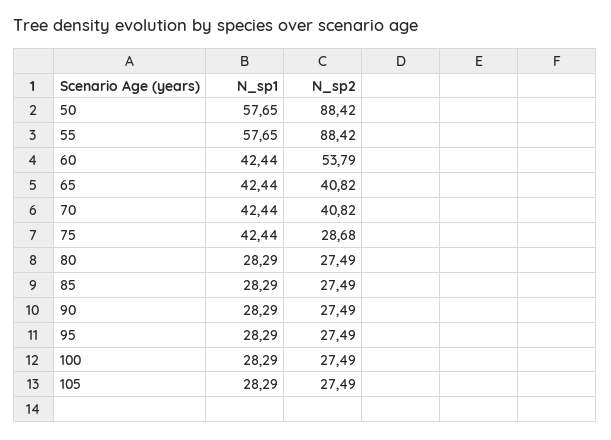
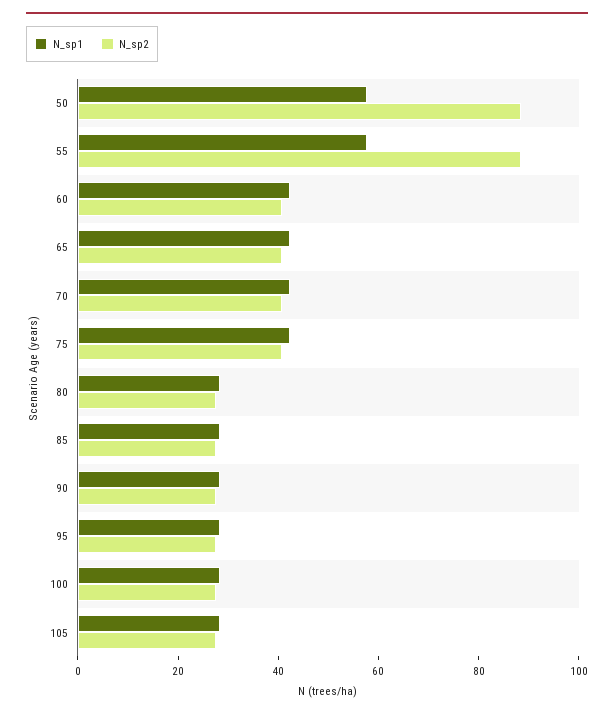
  {
    "N_sp1": {
      "50": 57.65,
      "55": 57.65,
      "60": 42.44,
      "65": 42.44,
      "70": 42.44,
      "75": 42.44,
      "80": 28.29,
      "85": 28.29,
      "90": 28.29,
      "95": 28.29,
      "100": 28.29,
      "105": 28.29
    },
    "N_sp2": {
      "50": 88.42,
      "55": 88.42,
-     "60": 53.79,
+     "60": 40,
      "65": 40.82,
      "70": 40.82,
-     "75": 28.68,
+     "75": 40,
      "80": 27.49,
      "85": 27.49,
      "90": 27.49,
      "95": 27.49,
      "100": 27.49,
      "105": 27.49
    }
  }

